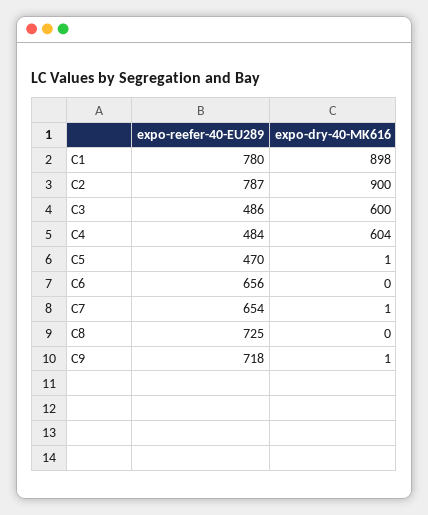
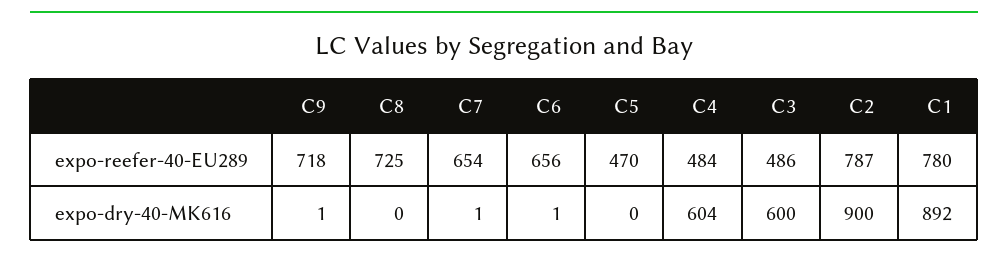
  {
    "expo-reefer-40-EU289": {
      "C1": 780,
      "C2": 787,
      "C3": 486,
      "C4": 484,
      "C5": 470,
      "C6": 656,
      "C7": 654,
      "C8": 725,
      "C9": 718
    },
    "expo-dry-40-MK616": {
-     "C1": 898,
+     "C1": 892,
      "C2": 900,
      "C3": 600,
      "C4": 604,
-     "C5": 1,
+     "C5": 0,
-     "C6": 0,
+     "C6": 1,
      "C7": 1,
      "C8": 0,
      "C9": 1
    }
  }

